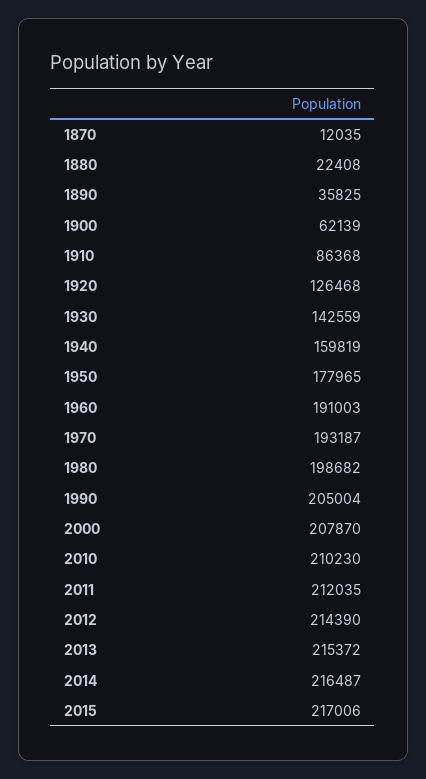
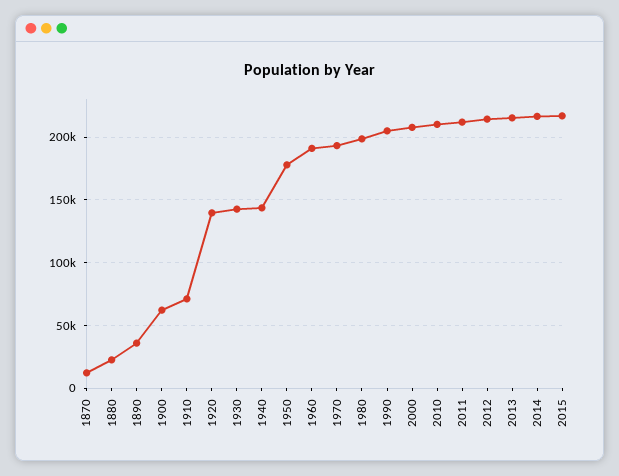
  {
    "1870": 12035,
    "1880": 22408,
    "1890": 35825,
    "1900": 62139,
-   "1910": 86368,
+   "1910": 70000,
-   "1920": 126468,
+   "1920": 140000,
    "1930": 142559,
-   "1940": 159819,
+   "1940": 145000,
    "1950": 177965,
    "1960": 191003,
    "1970": 193187,
    "1980": 198682,
    "1990": 205004,
    "2000": 207870,
    "2010": 210230,
    "2011": 212035,
    "2012": 214390,
    "2013": 215372,
    "2014": 216487,
    "2015": 217006
  }

